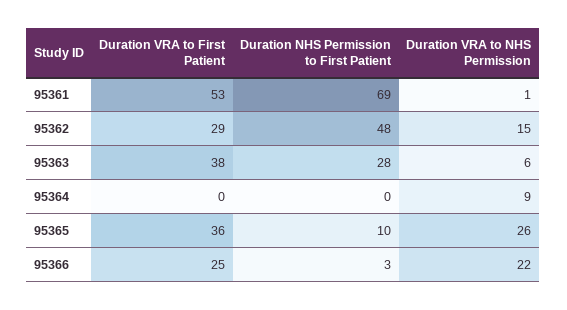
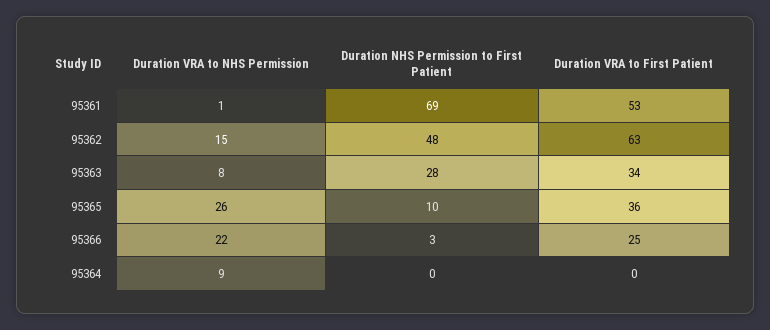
  {
    "Duration VRA to First Patient": {
      "95361": 53,
-     "95362": 29,
+     "95362": 63,
-     "95363": 38,
+     "95363": 34,
      "95364": 0,
      "95365": 36,
      "95366": 25
    },
    "Duration NHS Permission to First Patient": {
      "95361": 69,
      "95362": 48,
      "95363": 28,
      "95364": 0,
      "95365": 10,
      "95366": 3
    },
    "Duration VRA to NHS Permission": {
      "95361": 1,
      "95362": 15,
-     "95363": 6,
+     "95363": 8,
      "95364": 9,
      "95365": 26,
      "95366": 22
    }
  }

